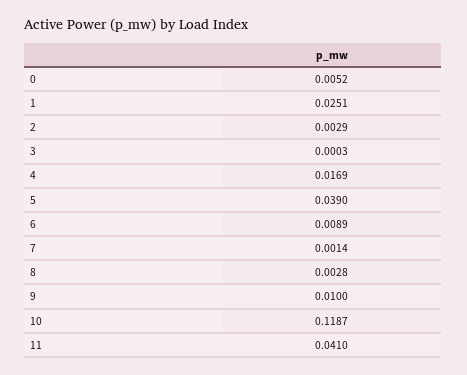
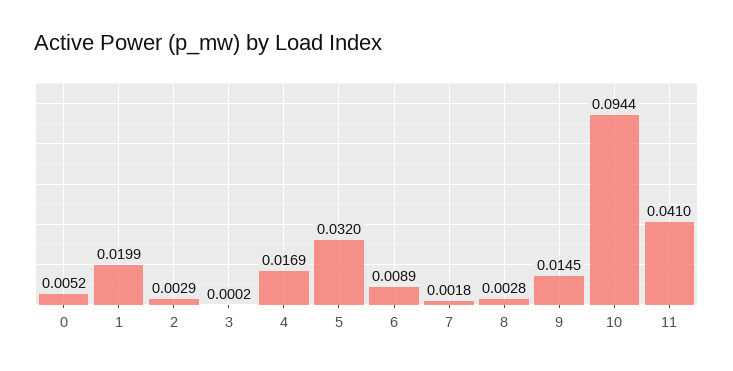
  {
    "0": 0.0052,
-   "1": 0.0251,
+   "1": 0.0199,
    "2": 0.0029,
-   "3": 0.0003,
+   "3": 0.0002,
    "4": 0.0169,
-   "5": 0.039,
+   "5": 0.032,
    "6": 0.0089,
-   "7": 0.0014,
+   "7": 0.0018,
    "8": 0.0028,
-   "9": 0.01,
+   "9": 0.0145,
-   "10": 0.1187,
+   "10": 0.0944,
    "11": 0.041
  }

